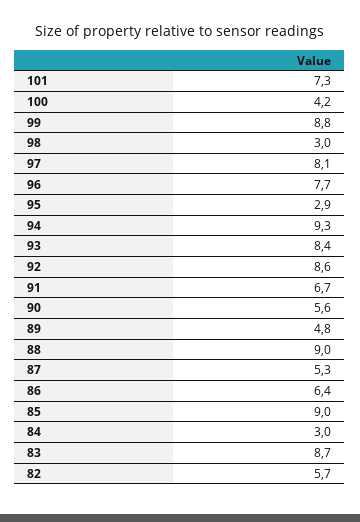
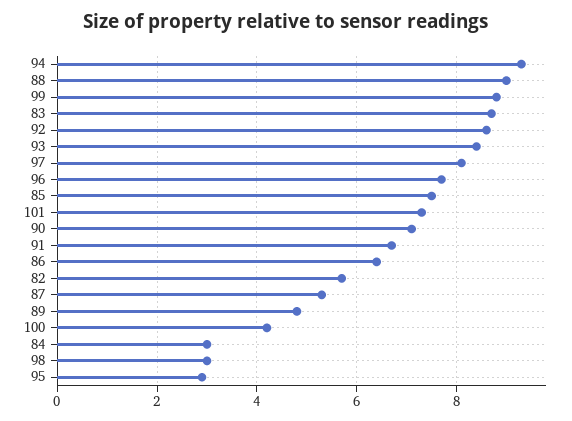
  {
    "101": 7.3,
    "100": 4.2,
    "99": 8.8,
    "98": 3,
    "97": 8.1,
    "96": 7.7,
    "95": 2.9,
    "94": 9.3,
    "93": 8.4,
    "92": 8.6,
    "91": 6.7,
-   "90": 5.6,
+   "90": 7,
    "89": 4.8,
    "88": 9,
    "87": 5.3,
    "86": 6.4,
-   "85": 9,
+   "85": 7.5,
    "84": 3,
    "83": 8.7,
    "82": 5.7
  }

